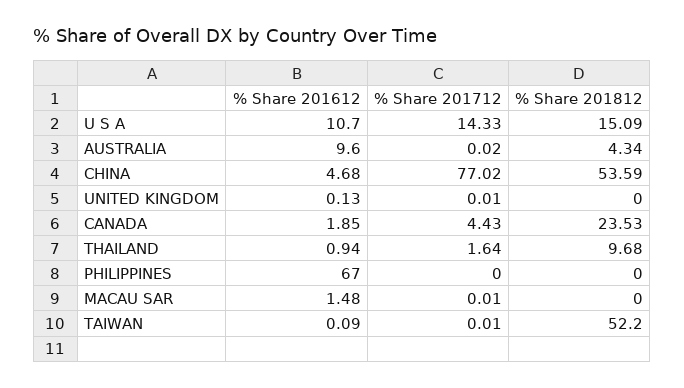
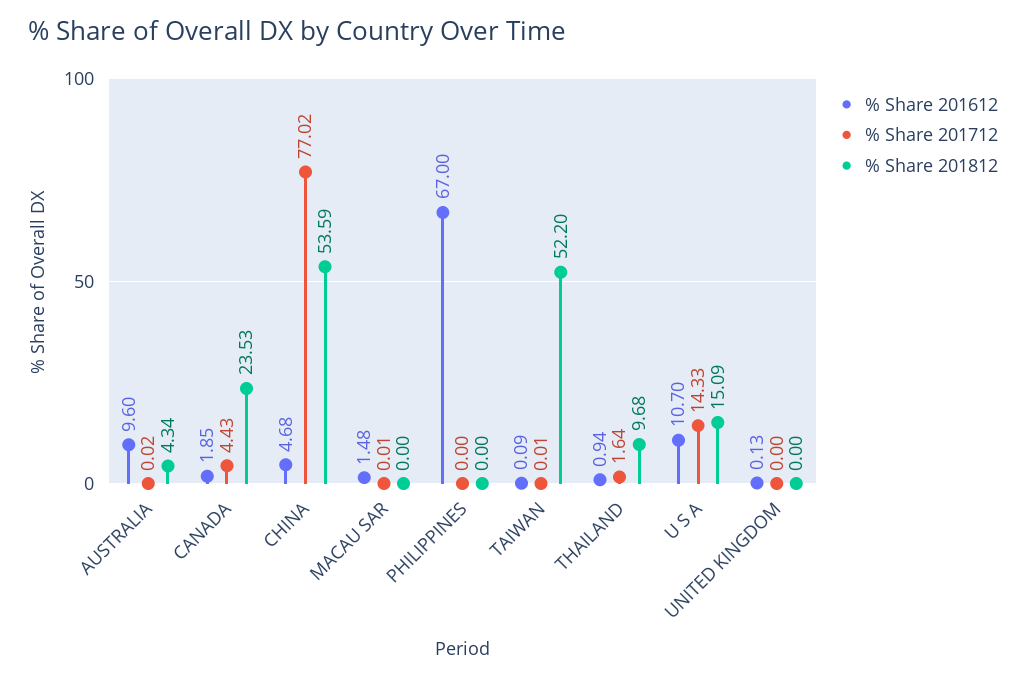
  {
    "% Share 201612": {
      "U S A": 10.7,
      "AUSTRALIA": 9.6,
      "CHINA": 4.68,
      "UNITED KINGDOM": 0.13,
      "CANADA": 1.85,
      "THAILAND": 0.94,
      "PHILIPPINES": 67,
      "MACAU SAR": 1.48,
      "TAIWAN": 0.09
    },
    "% Share 201712": {
      "U S A": 14.33,
      "AUSTRALIA": 0.02,
      "CHINA": 77.02,
-     "UNITED KINGDOM": 0.01,
+     "UNITED KINGDOM": 0,
      "CANADA": 4.43,
      "THAILAND": 1.64,
      "PHILIPPINES": 0,
      "MACAU SAR": 0.01,
      "TAIWAN": 0.01
    },
    "% Share 201812": {
      "U S A": 15.09,
      "AUSTRALIA": 4.34,
      "CHINA": 53.59,
      "UNITED KINGDOM": 0,
      "CANADA": 23.53,
      "THAILAND": 9.68,
      "PHILIPPINES": 0,
      "MACAU SAR": 0,
      "TAIWAN": 52.2
    }
  }

